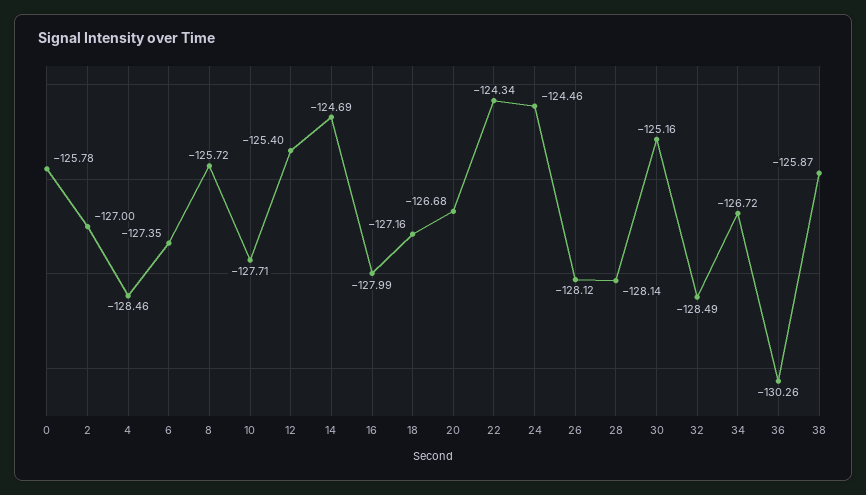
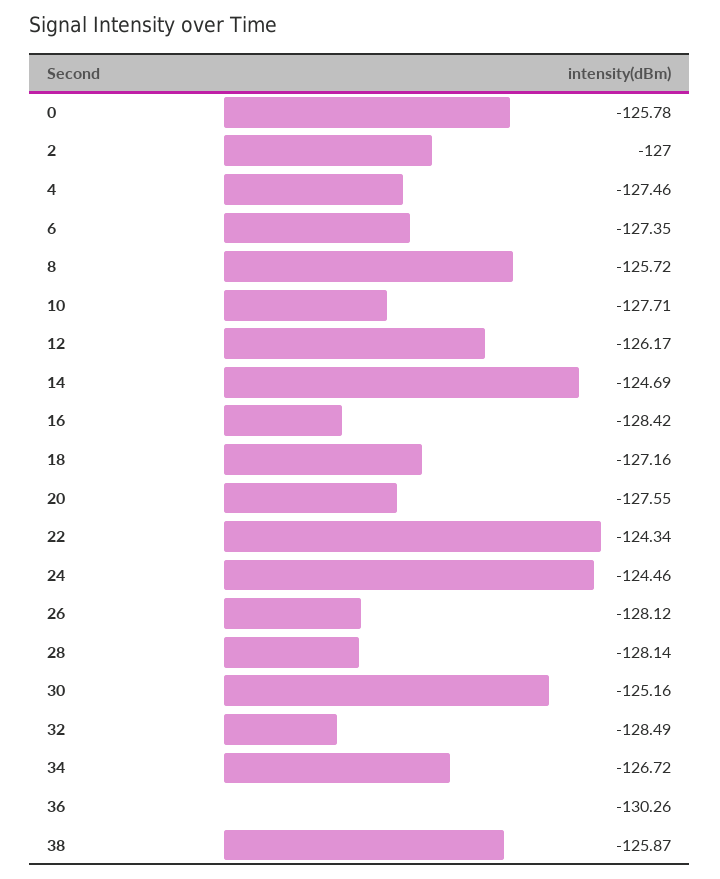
  {
    "0": -125.78,
    "2": -127,
-   "4": -128.46,
+   "4": -127.46,
    "6": -127.35,
    "8": -125.72,
    "10": -127.71,
-   "12": -125.4,
+   "12": -126.17,
    "14": -124.69,
-   "16": -127.99,
+   "16": -128.42,
    "18": -127.16,
-   "20": -126.68,
+   "20": -127.55,
    "22": -124.34,
    "24": -124.46,
    "26": -128.12,
    "28": -128.14,
    "30": -125.16,
    "32": -128.49,
    "34": -126.72,
    "36": -130.26,
    "38": -125.87
  }

